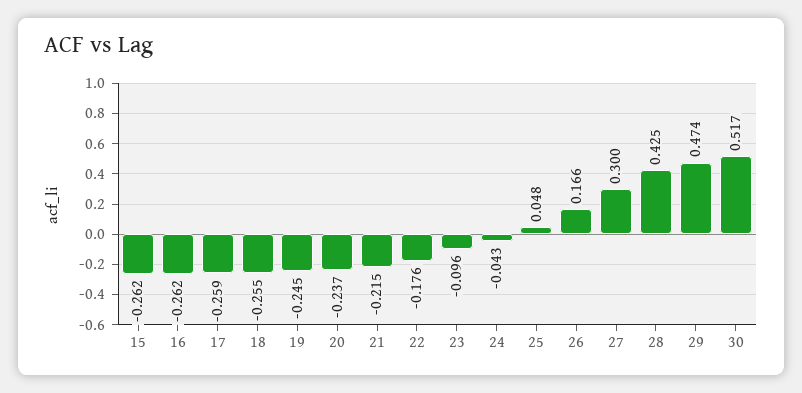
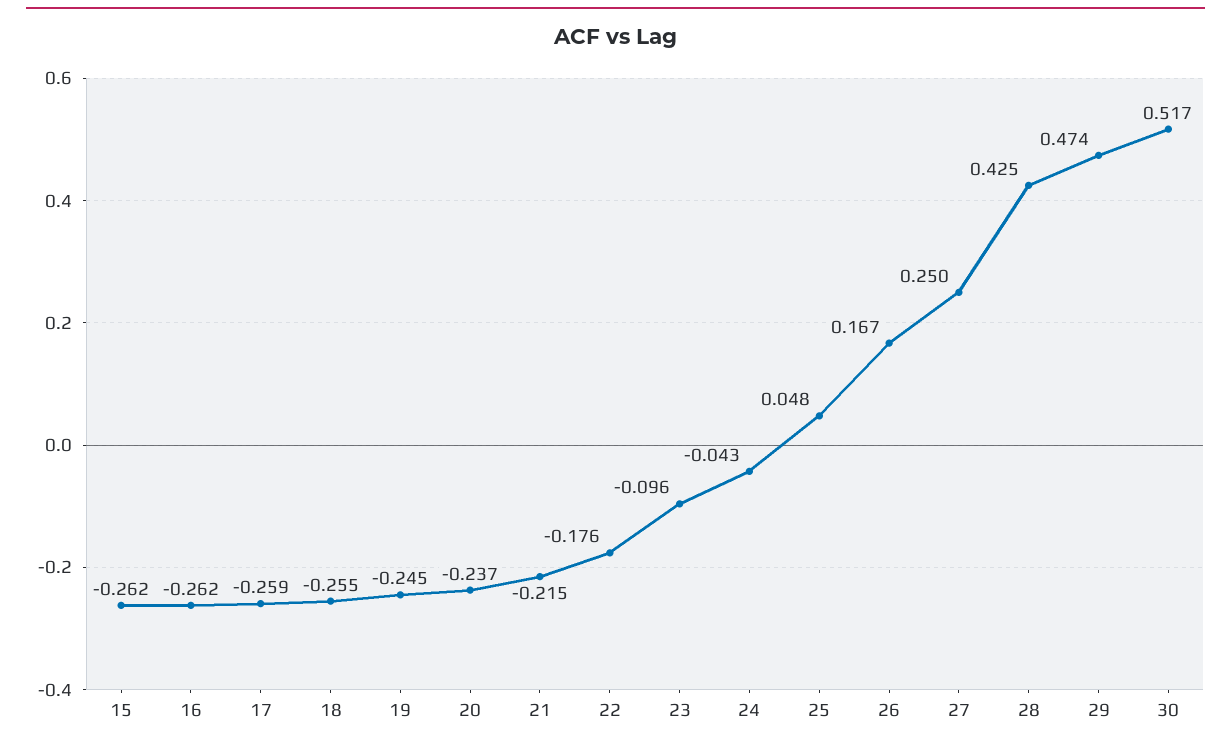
  {
    "15": -0.262,
    "16": -0.262,
    "17": -0.259,
    "18": -0.255,
    "19": -0.245,
    "20": -0.237,
    "21": -0.215,
    "22": -0.176,
    "23": -0.096,
    "24": -0.043,
    "25": 0.048,
-   "26": 0.166,
+   "26": 0.167,
-   "27": 0.3,
+   "27": 0.25,
    "28": 0.425,
    "29": 0.474,
    "30": 0.517
  }

